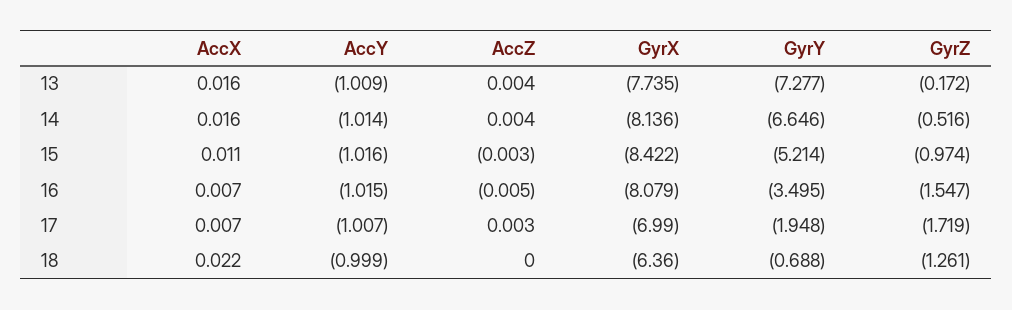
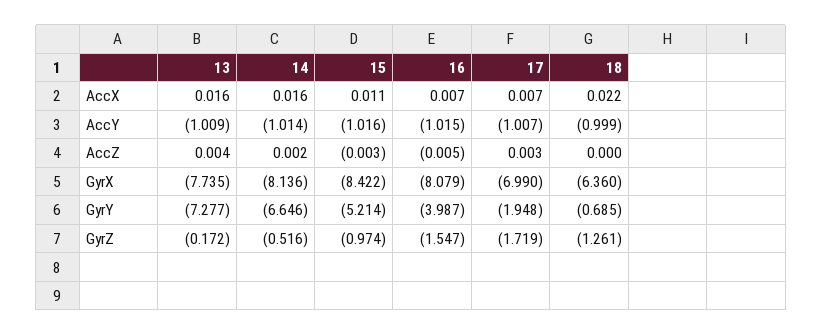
  {
    "AccX": {
      "13": 0.016,
      "14": 0.016,
      "15": 0.011,
      "16": 0.007,
      "17": 0.007,
      "18": 0.022
    },
    "AccY": {
      "13": -1.009,
      "14": -1.014,
      "15": -1.016,
      "16": -1.015,
      "17": -1.007,
      "18": -0.999
    },
    "AccZ": {
      "13": 0.004,
-     "14": 0.004,
+     "14": 0.002,
      "15": -0.003,
      "16": -0.005,
      "17": 0.003,
      "18": 0
    },
    "GyrX": {
      "13": -7.735,
      "14": -8.136,
      "15": -8.422,
      "16": -8.079,
      "17": -6.99,
      "18": -6.36
    },
    "GyrY": {
      "13": -7.277,
      "14": -6.646,
      "15": -5.214,
-     "16": -3.495,
+     "16": -3.987,
      "17": -1.948,
-     "18": -0.688
+     "18": -0.685
    },
    "GyrZ": {
      "13": -0.172,
      "14": -0.516,
      "15": -0.974,
      "16": -1.547,
      "17": -1.719,
      "18": -1.261
    }
  }

